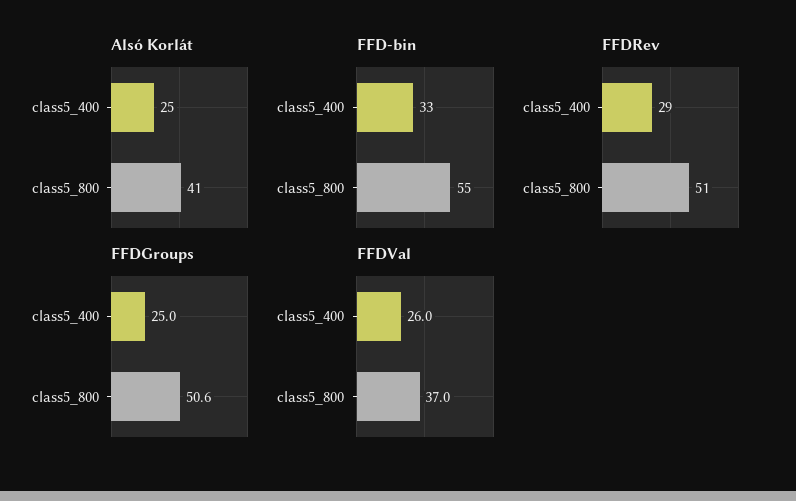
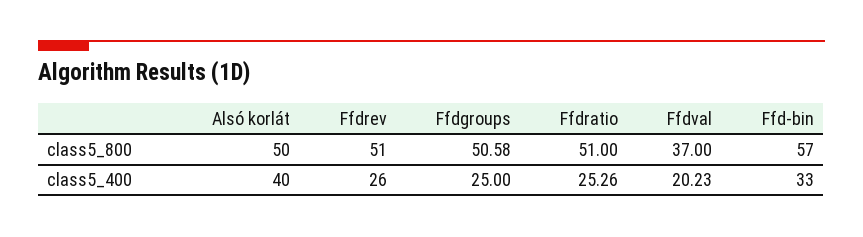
  {
    "Alsó Korlát": {
-     "class5_400": 25,
+     "class5_400": 40,
-     "class5_800": 41
+     "class5_800": 50
    },
    "FFD-bin": {
      "class5_400": 33,
-     "class5_800": 55
+     "class5_800": 57
    },
    "FFDRev": {
-     "class5_400": 29,
+     "class5_400": 26,
      "class5_800": 51
    },
    "FFDGroups": {
      "class5_400": 25,
      "class5_800": 50.58
    },
    "FFDVal": {
-     "class5_400": 26,
+     "class5_400": 20.23,
      "class5_800": 37
-   }
+   },
+   "Ffdratio": {
+     "class5_800": 51,
+     "class5_400": 25.26
+   }
  }

